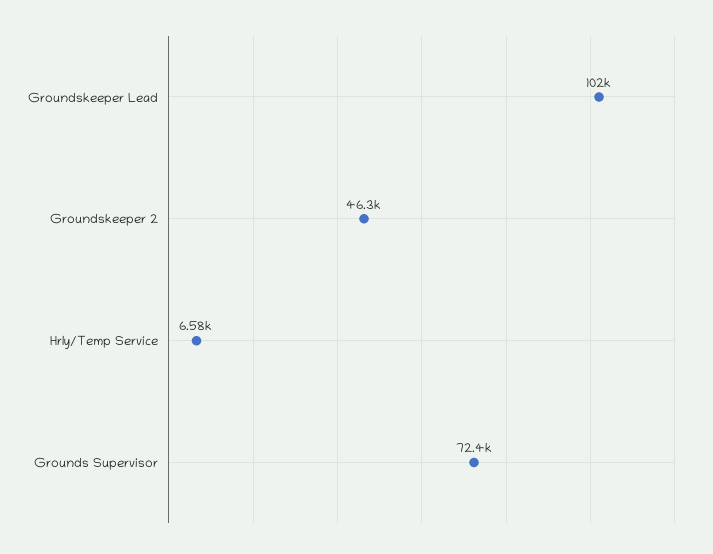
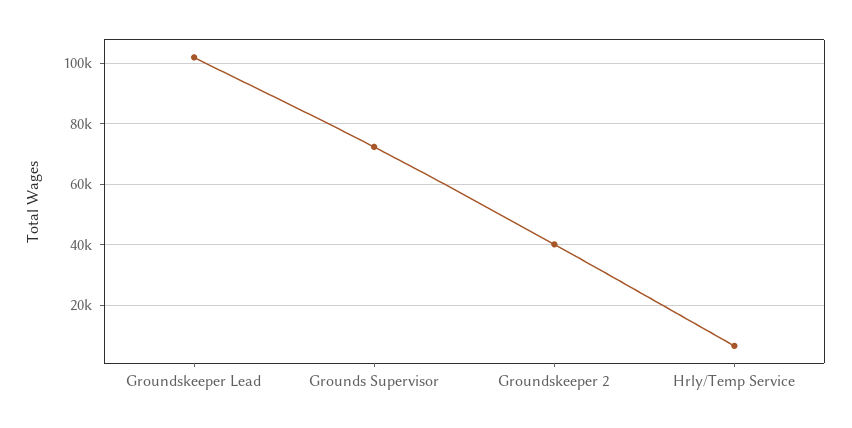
  {
    "Groundskeeper Lead": 102000,
-   "Groundskeeper 2": 46300,
+   "Groundskeeper 2": 40000,
    "Hrly/Temp Service": 6580,
    "Grounds Supervisor": 72400
  }

